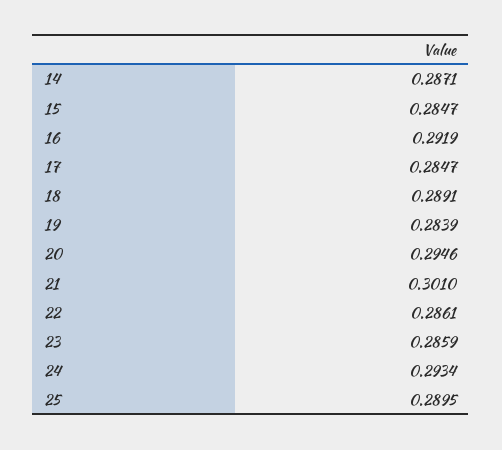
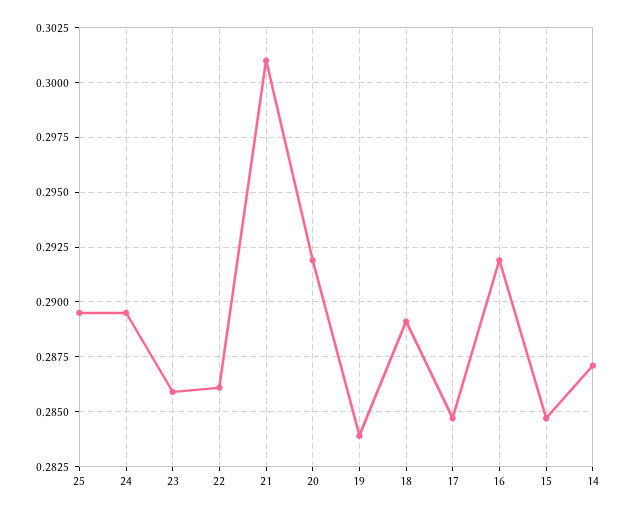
  {
    "14": 0.2871,
    "15": 0.2847,
    "16": 0.2919,
    "17": 0.2847,
    "18": 0.2891,
    "19": 0.2839,
-   "20": 0.2946,
+   "20": 0.292,
    "21": 0.301,
    "22": 0.2861,
    "23": 0.2859,
-   "24": 0.2934,
+   "24": 0.2895,
    "25": 0.2895
  }

